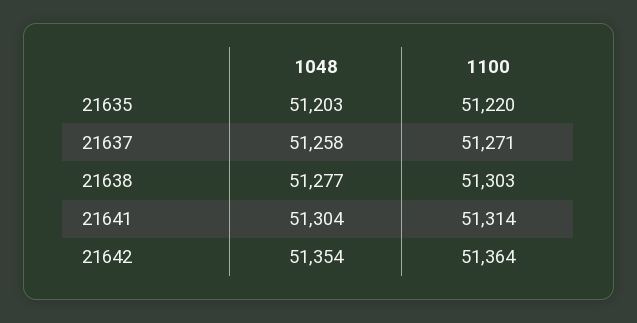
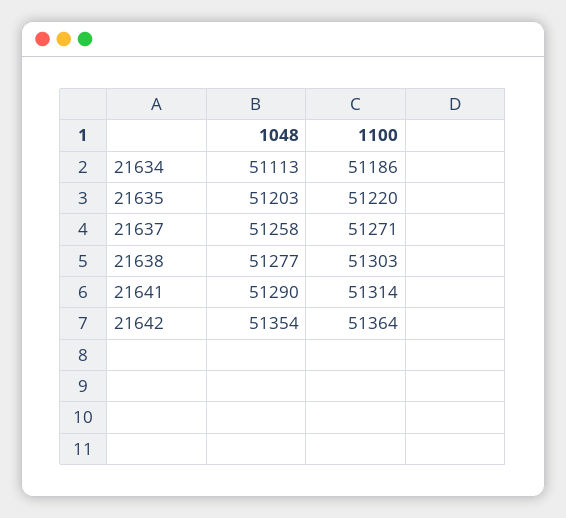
  {
    "1048": {
      "21635": 51203,
      "21637": 51258,
      "21638": 51277,
-     "21641": 51304,
+     "21641": 51290,
-     "21642": 51354
+     "21642": 51354,
+     "21634": 51113
    },
    "1100": {
      "21635": 51220,
      "21637": 51271,
      "21638": 51303,
      "21641": 51314,
-     "21642": 51364
+     "21642": 51364,
+     "21634": 51186
    }
  }

